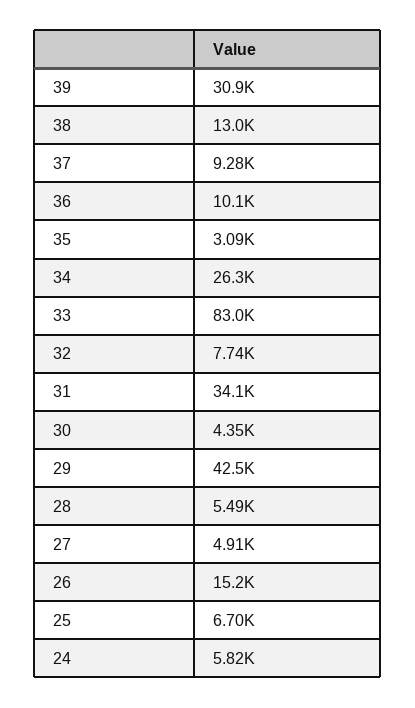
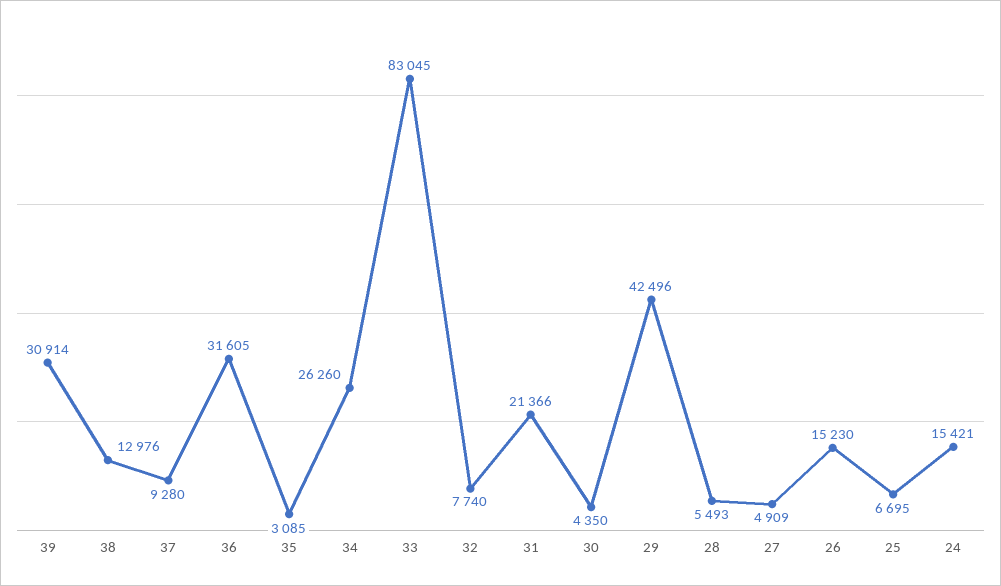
  {
    "39": 30914,
    "38": 12976,
    "37": 9280,
-   "36": 10100,
+   "36": 31605,
    "35": 3085,
    "34": 26260,
    "33": 83045,
    "32": 7740,
-   "31": 34100,
+   "31": 21366,
    "30": 4350,
    "29": 42496,
    "28": 5493,
    "27": 4909,
    "26": 15230,
    "25": 6695,
-   "24": 5820
+   "24": 15421
  }

